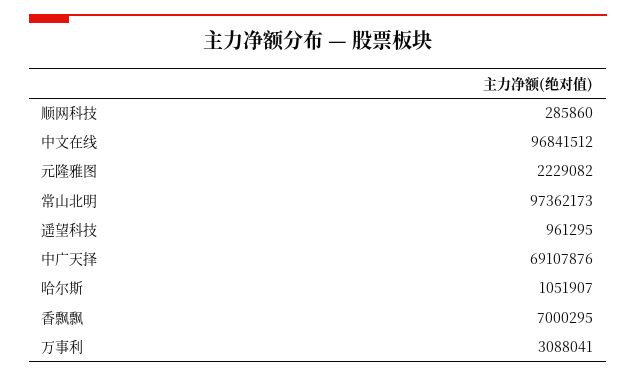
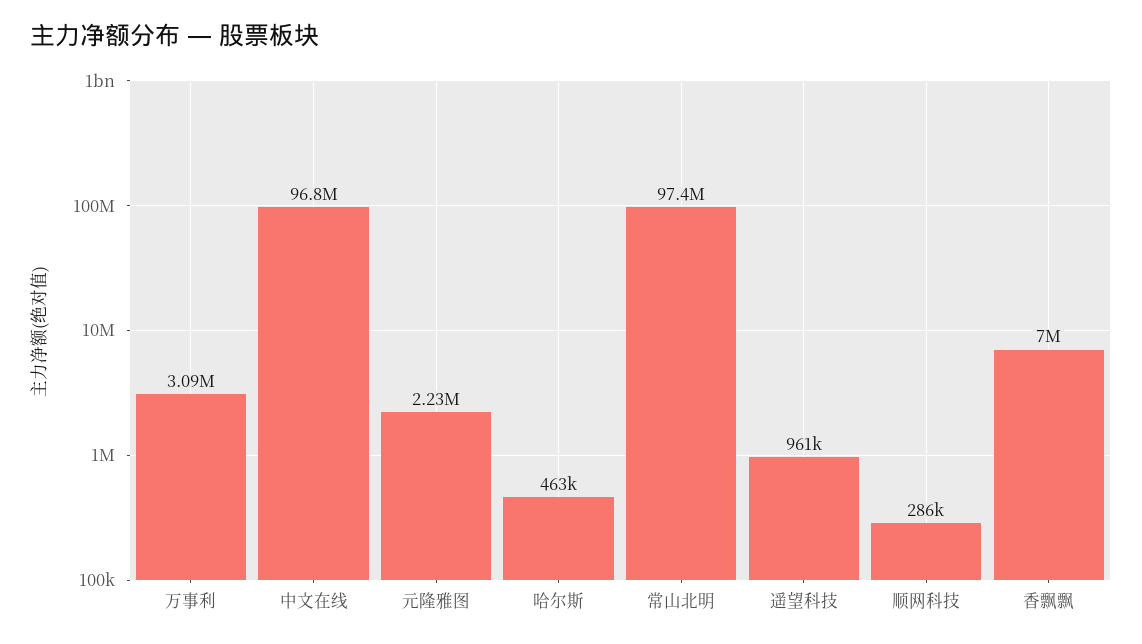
  {
    "顺网科技": 285860,
    "中文在线": 96841512,
    "元隆雅图": 2229082,
    "常山北明": 97362173,
    "遥望科技": 961295,
-   "中广天择": 69107876,
-   "哈尔斯": 1051907,
+   "哈尔斯": 463000,
    "香飘飘": 7000295,
    "万事利": 3088041
  }

